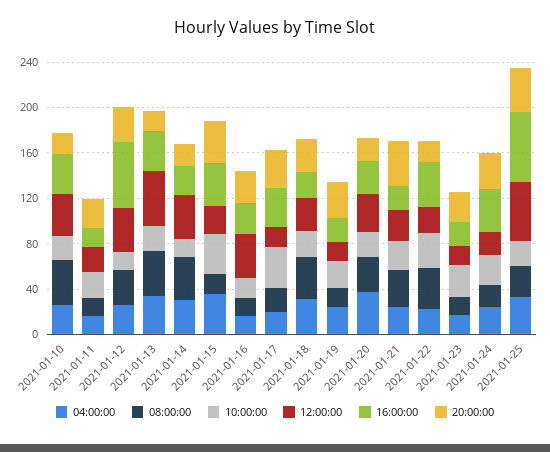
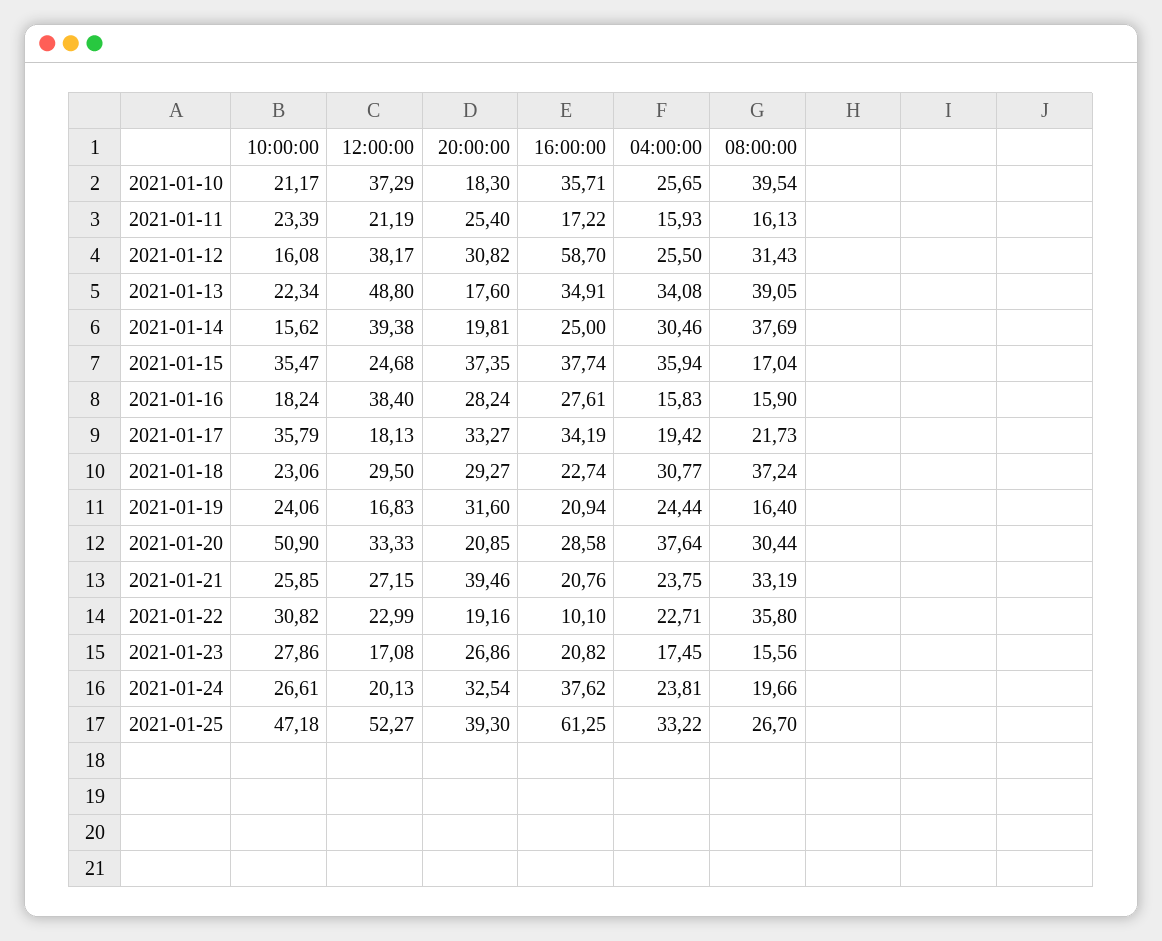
  {
    "04:00:00": {
      "2021-01-10": 25.65,
      "2021-01-11": 15.93,
      "2021-01-12": 25.5,
      "2021-01-13": 34.08,
      "2021-01-14": 30.46,
      "2021-01-15": 35.94,
      "2021-01-16": 15.83,
      "2021-01-17": 19.42,
      "2021-01-18": 30.77,
      "2021-01-19": 24.44,
      "2021-01-20": 37.64,
      "2021-01-21": 23.75,
      "2021-01-22": 22.71,
      "2021-01-23": 17.45,
      "2021-01-24": 23.81,
      "2021-01-25": 33.22
    },
    "08:00:00": {
      "2021-01-10": 39.54,
      "2021-01-11": 16.13,
      "2021-01-12": 31.43,
      "2021-01-13": 39.05,
      "2021-01-14": 37.69,
      "2021-01-15": 17.04,
      "2021-01-16": 15.9,
      "2021-01-17": 21.73,
      "2021-01-18": 37.24,
      "2021-01-19": 16.4,
      "2021-01-20": 30.44,
      "2021-01-21": 33.19,
      "2021-01-22": 35.8,
      "2021-01-23": 15.56,
      "2021-01-24": 19.66,
      "2021-01-25": 26.7
    },
    "10:00:00": {
      "2021-01-10": 21.17,
      "2021-01-11": 23.39,
      "2021-01-12": 16.08,
      "2021-01-13": 22.34,
      "2021-01-14": 15.62,
      "2021-01-15": 35.47,
      "2021-01-16": 18.24,
      "2021-01-17": 35.79,
      "2021-01-18": 23.06,
      "2021-01-19": 24.06,
-     "2021-01-20": 20,
+     "2021-01-20": 50.9,
      "2021-01-21": 25.85,
      "2021-01-22": 30.82,
      "2021-01-23": 27.86,
      "2021-01-24": 26.61,
-     "2021-01-25": 20
+     "2021-01-25": 47.18
    },
    "12:00:00": {
      "2021-01-10": 37.29,
      "2021-01-11": 21.19,
      "2021-01-12": 38.17,
      "2021-01-13": 48.8,
      "2021-01-14": 39.38,
      "2021-01-15": 24.68,
      "2021-01-16": 38.4,
      "2021-01-17": 18.13,
      "2021-01-18": 29.5,
      "2021-01-19": 16.83,
      "2021-01-20": 33.33,
      "2021-01-21": 27.15,
      "2021-01-22": 22.99,
      "2021-01-23": 17.08,
      "2021-01-24": 20.13,
      "2021-01-25": 52.27
    },
    "16:00:00": {
      "2021-01-10": 35.71,
      "2021-01-11": 17.22,
      "2021-01-12": 58.7,
      "2021-01-13": 34.91,
      "2021-01-14": 25,
      "2021-01-15": 37.74,
      "2021-01-16": 27.61,
      "2021-01-17": 34.19,
      "2021-01-18": 22.74,
      "2021-01-19": 20.94,
      "2021-01-20": 28.58,
      "2021-01-21": 20.76,
-     "2021-01-22": 40,
+     "2021-01-22": 10.1,
      "2021-01-23": 20.82,
      "2021-01-24": 37.62,
      "2021-01-25": 61.25
    },
    "20:00:00": {
      "2021-01-10": 18.3,
      "2021-01-11": 25.4,
      "2021-01-12": 30.82,
      "2021-01-13": 17.6,
      "2021-01-14": 19.81,
      "2021-01-15": 37.35,
      "2021-01-16": 28.24,
      "2021-01-17": 33.27,
      "2021-01-18": 29.27,
      "2021-01-19": 31.6,
      "2021-01-20": 20.85,
      "2021-01-21": 39.46,
      "2021-01-22": 19.16,
      "2021-01-23": 26.86,
      "2021-01-24": 32.54,
      "2021-01-25": 39.3
    }
  }

